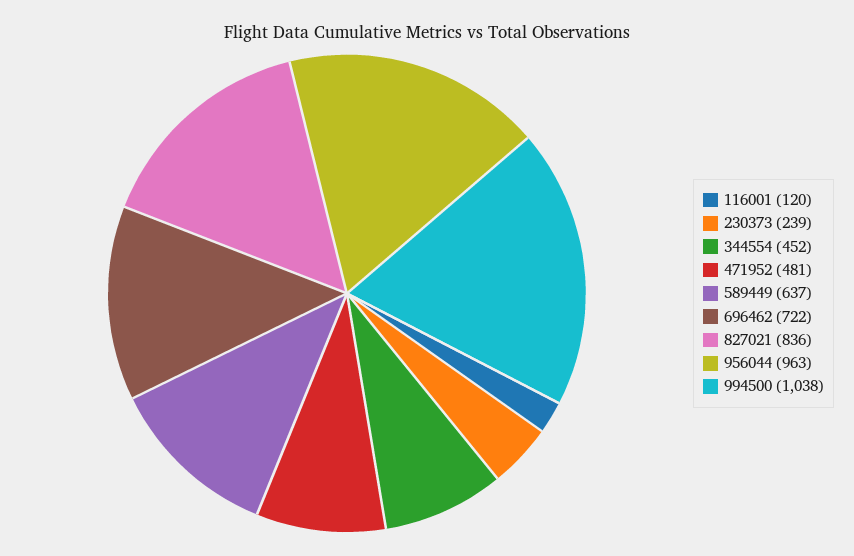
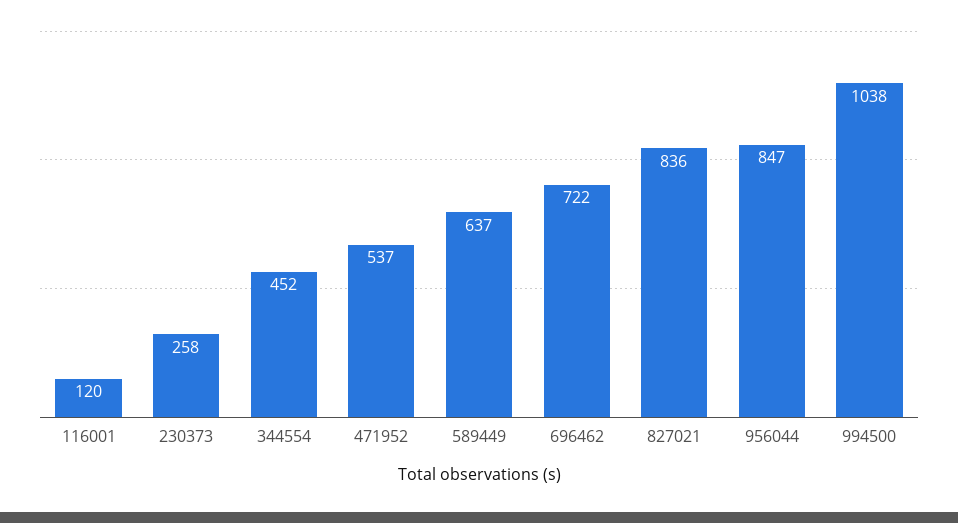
  {
    "116001": 120,
-   "230373": 239,
+   "230373": 258,
    "344554": 452,
-   "471952": 481,
+   "471952": 537,
    "589449": 637,
    "696462": 722,
    "827021": 836,
-   "956044": 963,
+   "956044": 847,
    "994500": 1038
  }

